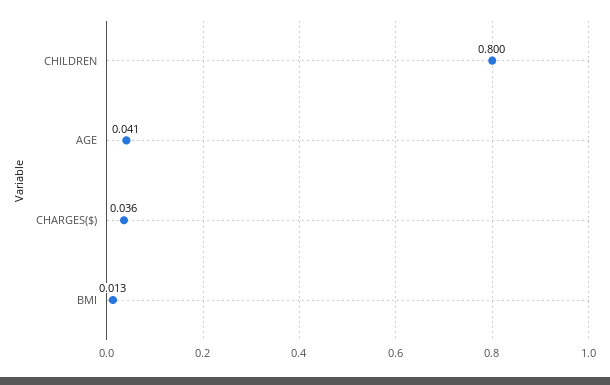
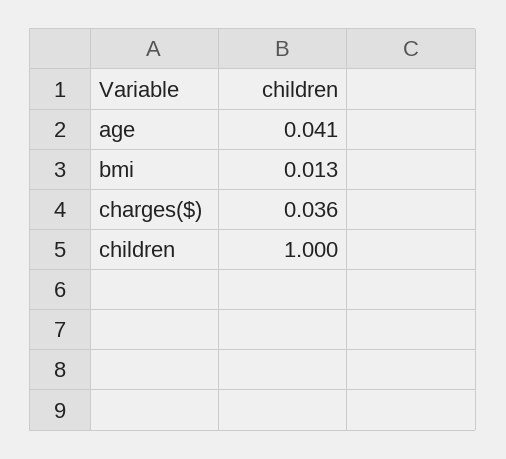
  {
-   "CHILDREN": 0.8,
+   "CHILDREN": 1,
    "AGE": 0.041,
    "CHARGES($)": 0.036,
    "BMI": 0.013
  }

